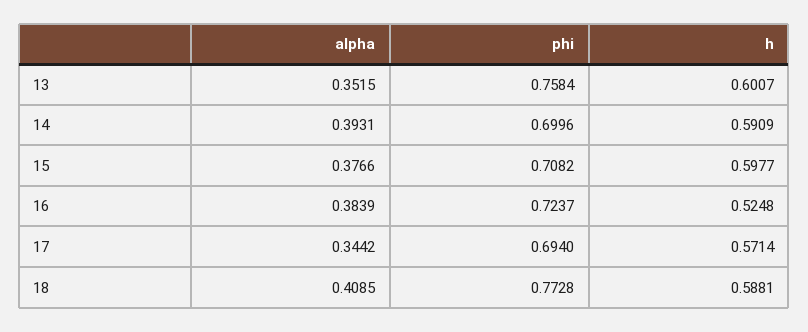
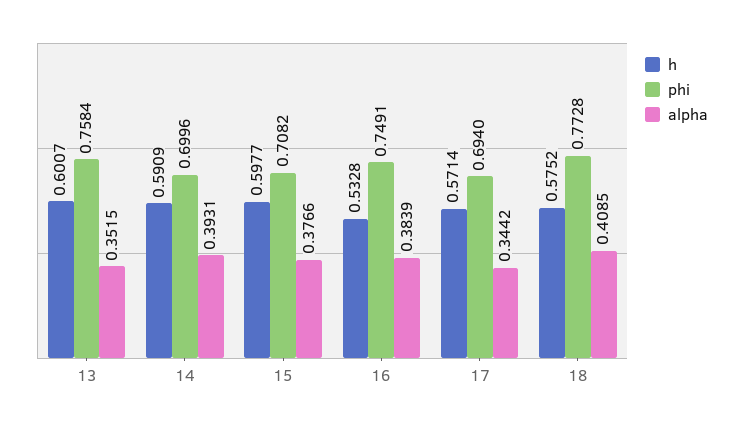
  {
    "alpha": {
      "13": 0.3515,
      "14": 0.3931,
      "15": 0.3766,
      "16": 0.3839,
      "17": 0.3442,
      "18": 0.4085
    },
    "phi": {
      "13": 0.7584,
      "14": 0.6996,
      "15": 0.7082,
-     "16": 0.7237,
+     "16": 0.7491,
      "17": 0.694,
      "18": 0.7728
    },
    "h": {
      "13": 0.6007,
      "14": 0.5909,
      "15": 0.5977,
-     "16": 0.5248,
+     "16": 0.5328,
      "17": 0.5714,
-     "18": 0.5881
+     "18": 0.5752
    }
  }

